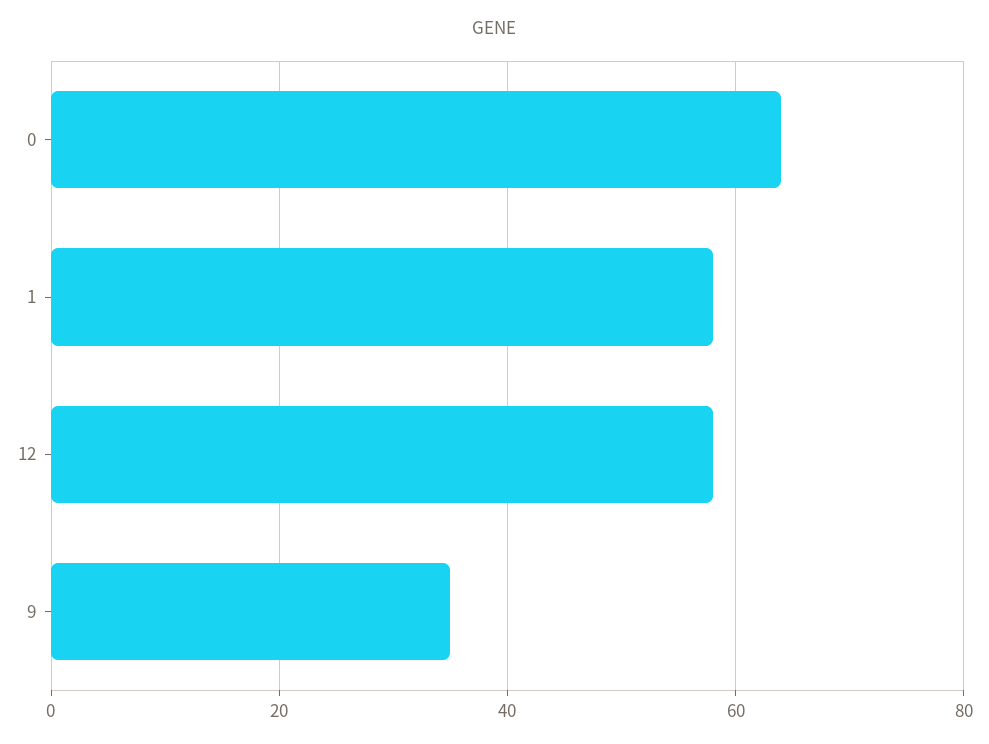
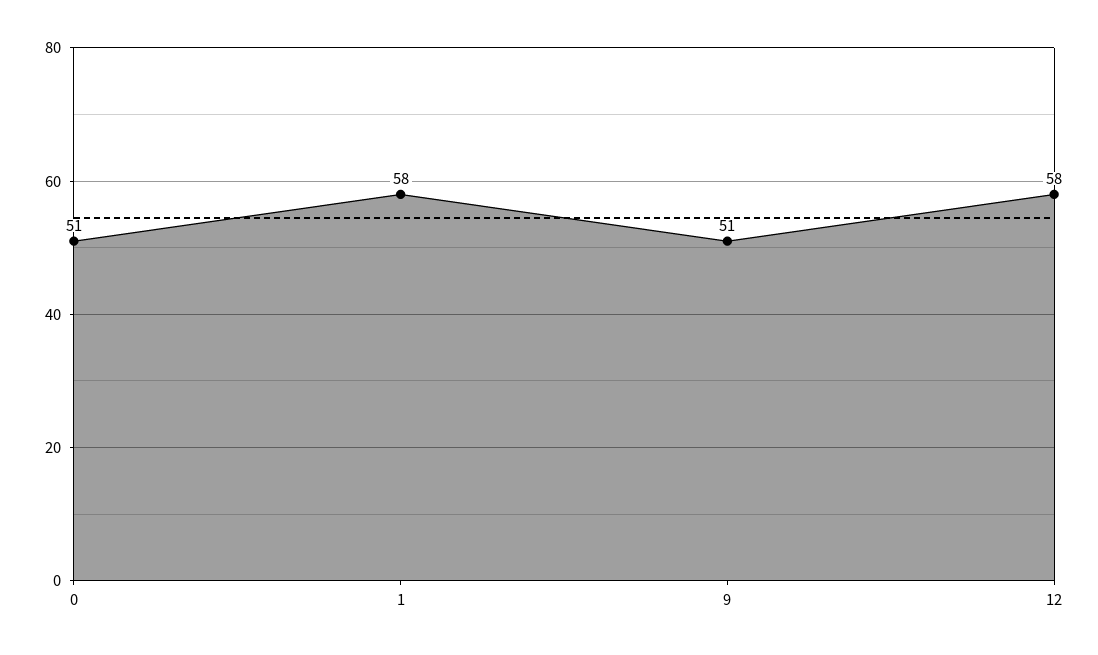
  {
-   "0": 65,
+   "0": 51,
    "1": 58,
    "12": 58,
-   "9": 35
+   "9": 51
  }

